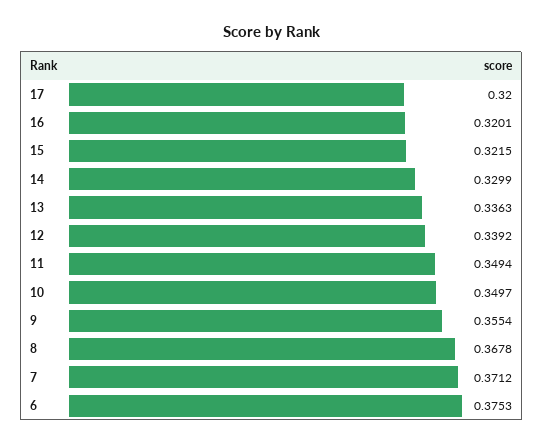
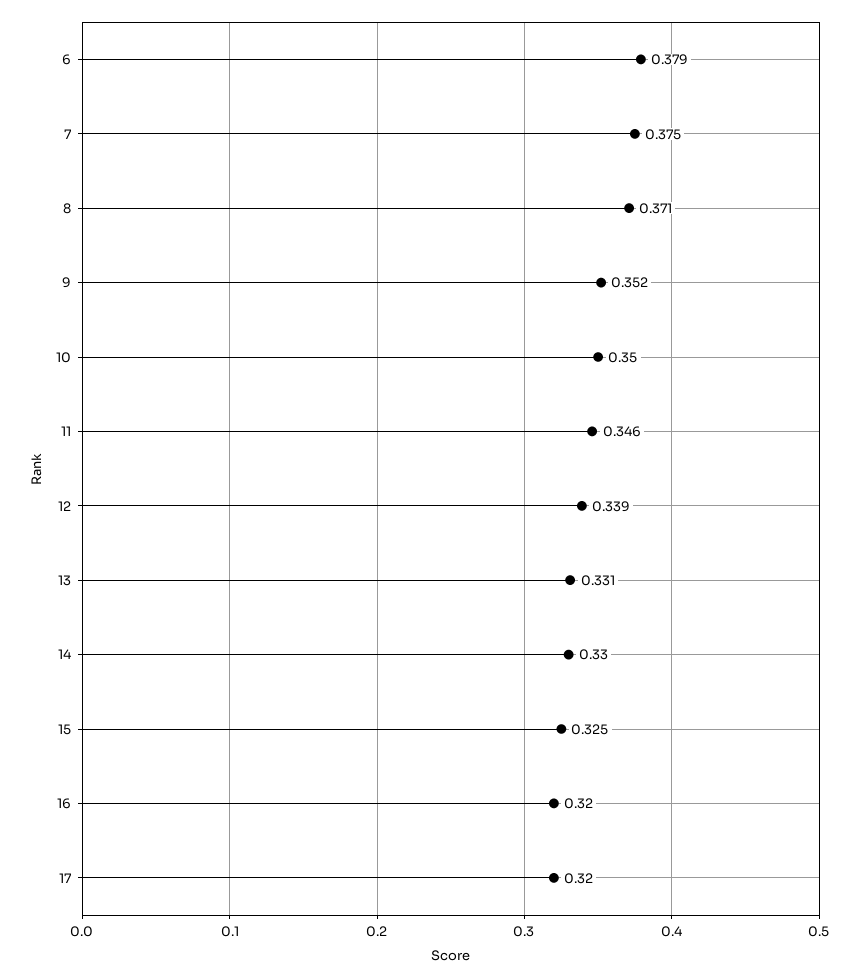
  {
    "17": 0.32,
    "16": 0.3201,
-   "15": 0.3215,
+   "15": 0.325,
    "14": 0.3299,
-   "13": 0.3363,
+   "13": 0.331,
    "12": 0.3392,
-   "11": 0.3494,
+   "11": 0.346,
    "10": 0.3497,
-   "9": 0.3554,
+   "9": 0.352,
-   "8": 0.3678,
+   "8": 0.371,
-   "7": 0.3712,
+   "7": 0.375,
-   "6": 0.3753
+   "6": 0.379
  }

